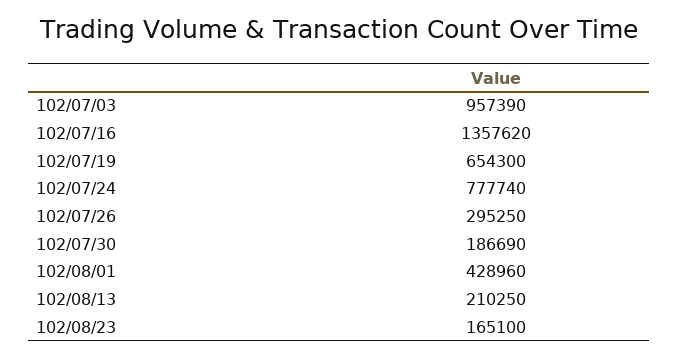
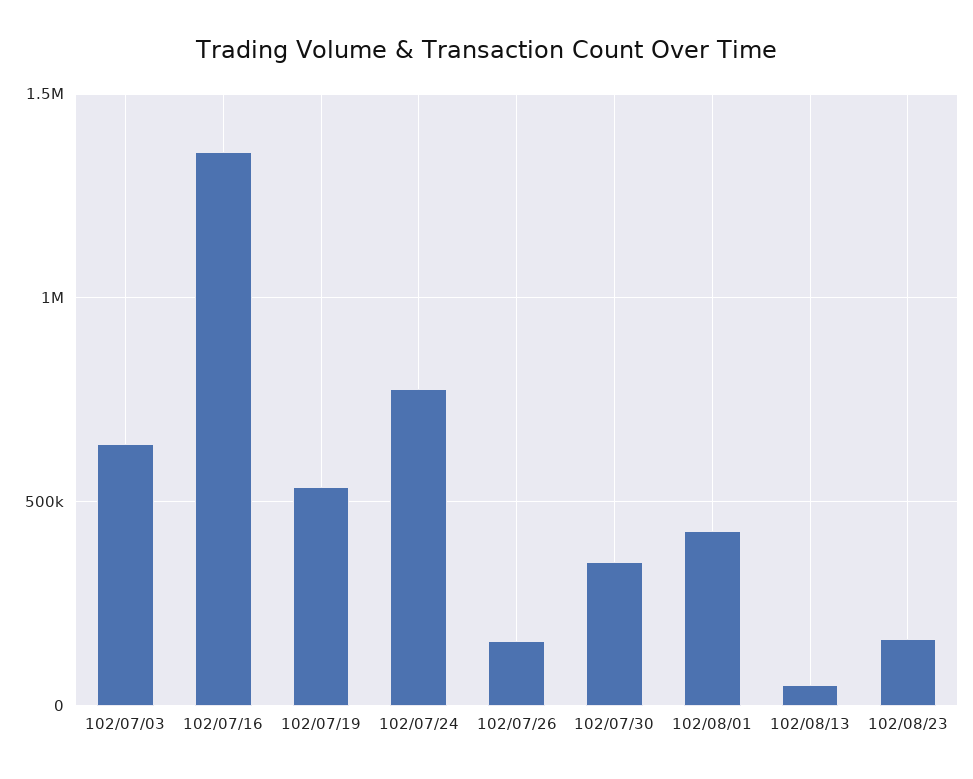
  {
-   "102/07/03": 957390,
+   "102/07/03": 650000,
    "102/07/16": 1357620,
-   "102/07/19": 654300,
+   "102/07/19": 550000,
    "102/07/24": 777740,
-   "102/07/26": 295250,
+   "102/07/26": 150000,
-   "102/07/30": 186690,
+   "102/07/30": 350000,
    "102/08/01": 428960,
-   "102/08/13": 210250,
+   "102/08/13": 50000,
    "102/08/23": 165100
  }

